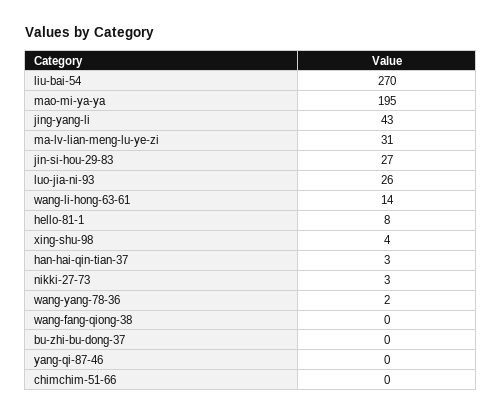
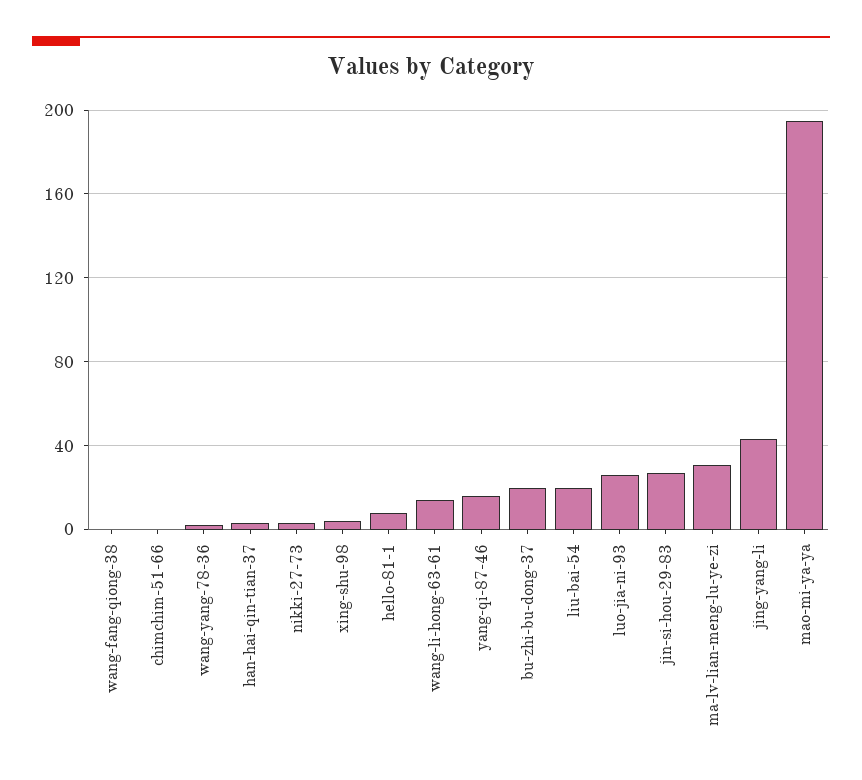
  {
-   "liu-bai-54": 270,
+   "liu-bai-54": 20,
    "mao-mi-ya-ya": 195,
    "jing-yang-li": 43,
    "ma-lv-lian-meng-lu-ye-zi": 31,
    "jin-si-hou-29-83": 27,
    "luo-jia-ni-93": 26,
    "wang-li-hong-63-61": 14,
    "hello-81-1": 8,
    "xing-shu-98": 4,
    "han-hai-qin-tian-37": 3,
    "nikki-27-73": 3,
    "wang-yang-78-36": 2,
    "wang-fang-qiong-38": 0,
-   "bu-zhi-bu-dong-37": 0,
+   "bu-zhi-bu-dong-37": 20,
-   "yang-qi-87-46": 0,
+   "yang-qi-87-46": 15,
    "chimchim-51-66": 0
  }

